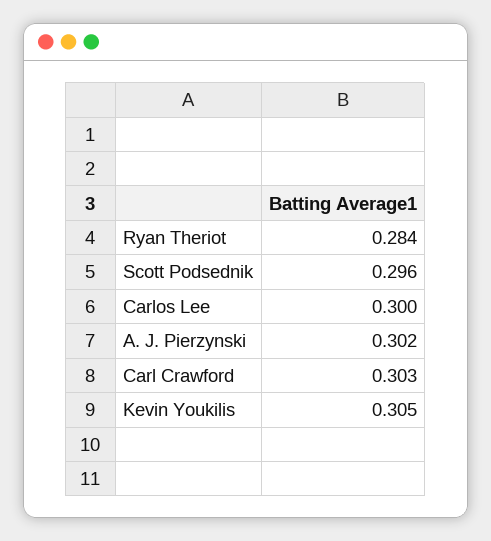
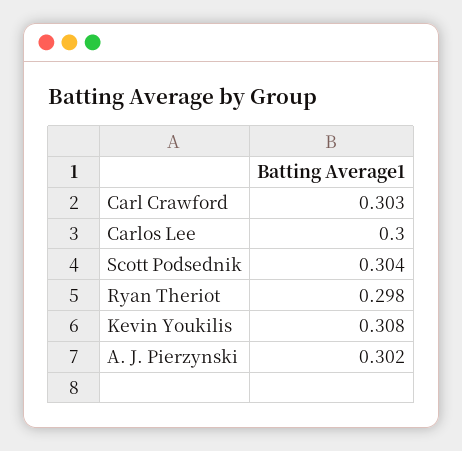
  {
-   "Ryan Theriot": 0.284,
+   "Ryan Theriot": 0.298,
-   "Scott Podsednik": 0.296,
+   "Scott Podsednik": 0.304,
    "Carlos Lee": 0.3,
    "A. J. Pierzynski": 0.302,
    "Carl Crawford": 0.303,
-   "Kevin Youkilis": 0.305
+   "Kevin Youkilis": 0.308
  }

